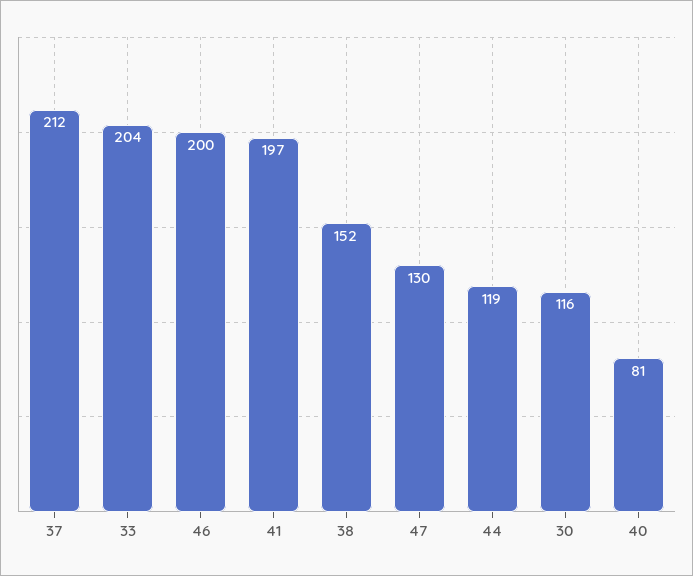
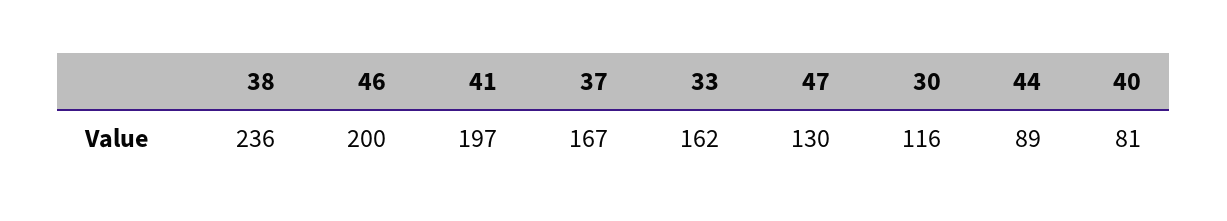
  {
-   "37": 212,
+   "37": 167,
-   "33": 204,
+   "33": 162,
    "46": 200,
    "41": 197,
-   "38": 152,
+   "38": 236,
    "47": 130,
-   "44": 119,
+   "44": 89,
    "30": 116,
    "40": 81
  }

